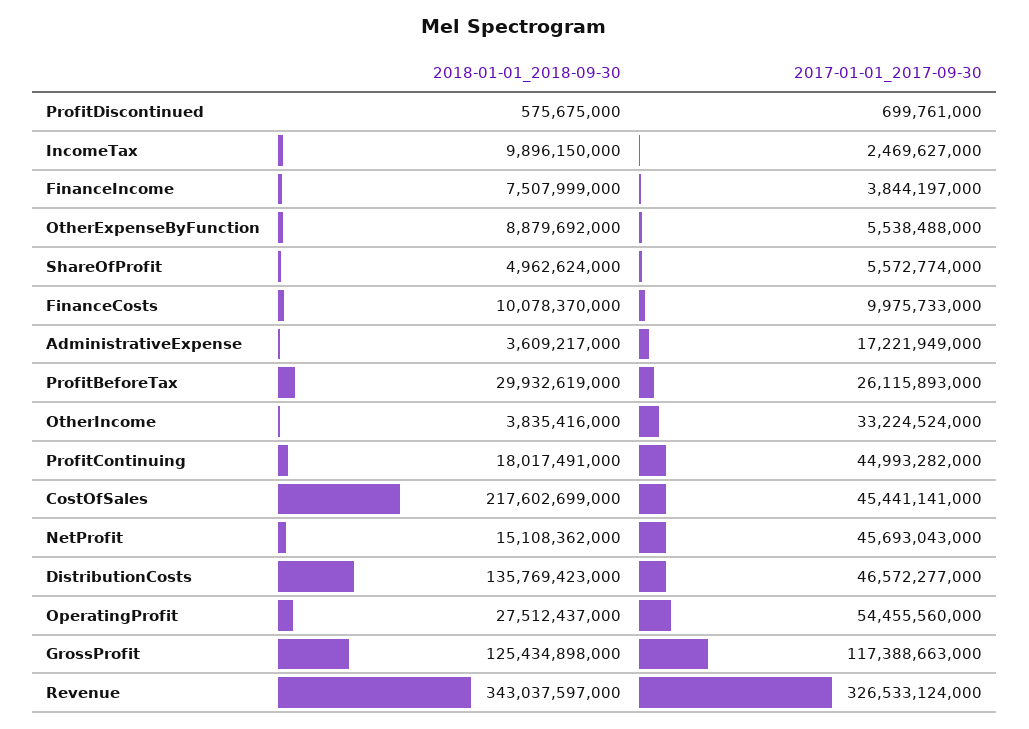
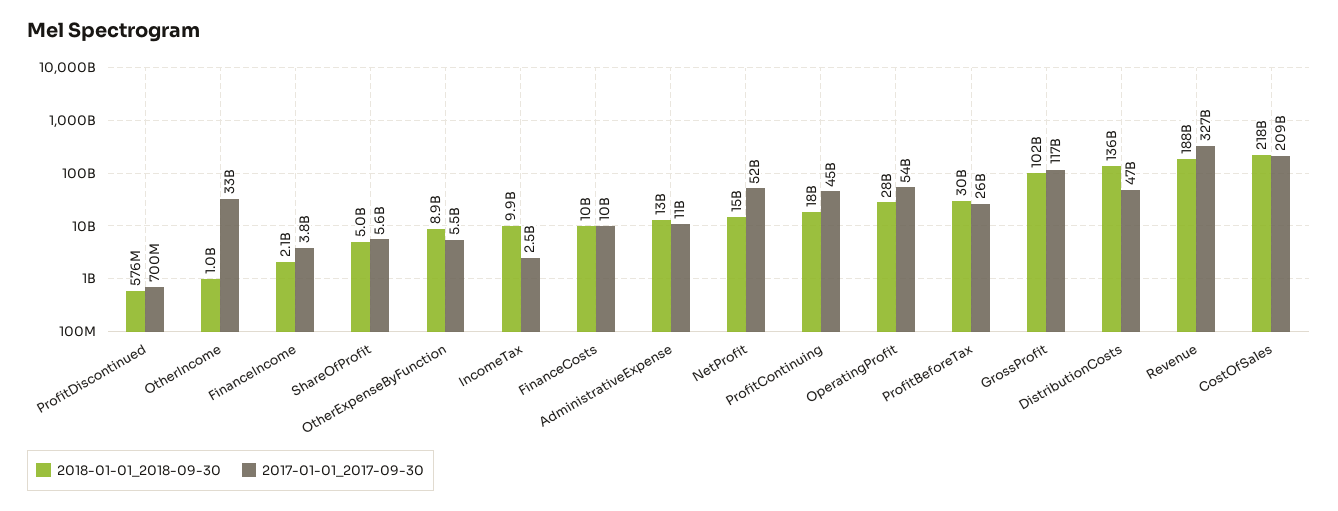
  {
    "2018-01-01_2018-09-30": {
      "ProfitDiscontinued": 575675000,
      "IncomeTax": 9896150000,
-     "FinanceIncome": 7507999000,
+     "FinanceIncome": 2100000000,
      "OtherExpenseByFunction": 8879692000,
      "ShareOfProfit": 4962624000,
      "FinanceCosts": 10078370000,
-     "AdministrativeExpense": 3609217000,
+     "AdministrativeExpense": 13000000000,
      "ProfitBeforeTax": 29932619000,
-     "OtherIncome": 3835416000,
+     "OtherIncome": 1000000000,
      "ProfitContinuing": 18017491000,
      "CostOfSales": 217602699000,
      "NetProfit": 15108362000,
      "DistributionCosts": 135769423000,
      "OperatingProfit": 27512437000,
-     "GrossProfit": 125434898000,
+     "GrossProfit": 102000000000,
-     "Revenue": 343037597000
+     "Revenue": 188000000000
    },
    "2017-01-01_2017-09-30": {
      "ProfitDiscontinued": 699761000,
      "IncomeTax": 2469627000,
      "FinanceIncome": 3844197000,
      "OtherExpenseByFunction": 5538488000,
      "ShareOfProfit": 5572774000,
      "FinanceCosts": 9975733000,
-     "AdministrativeExpense": 17221949000,
+     "AdministrativeExpense": 11000000000,
      "ProfitBeforeTax": 26115893000,
      "OtherIncome": 33224524000,
      "ProfitContinuing": 44993282000,
-     "CostOfSales": 45441141000,
+     "CostOfSales": 209000000000,
-     "NetProfit": 45693043000,
+     "NetProfit": 52000000000,
      "DistributionCosts": 46572277000,
      "OperatingProfit": 54455560000,
      "GrossProfit": 117388663000,
      "Revenue": 326533124000
    }
  }

